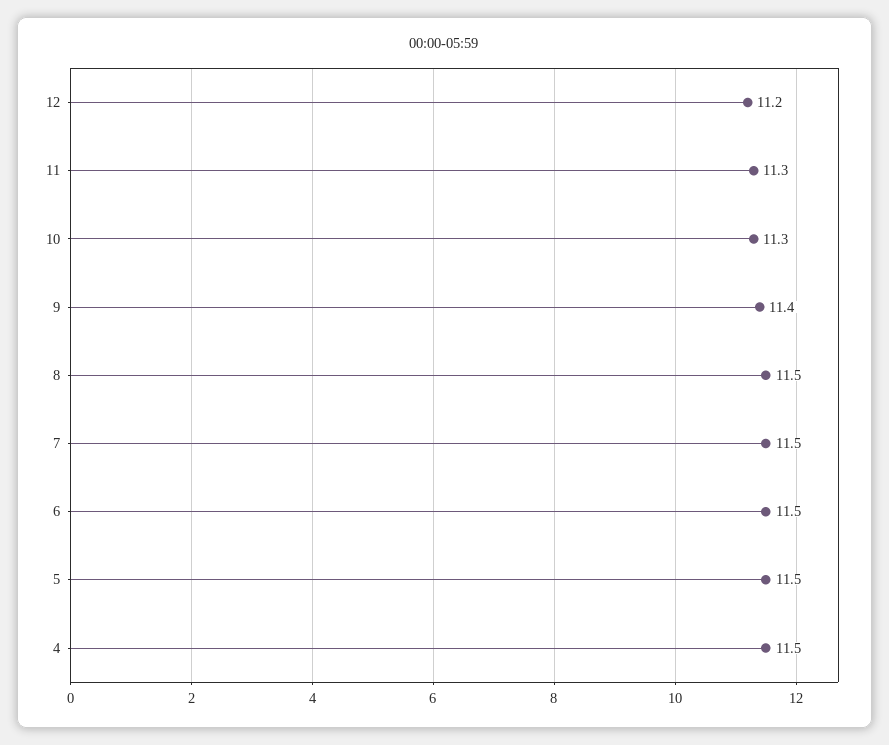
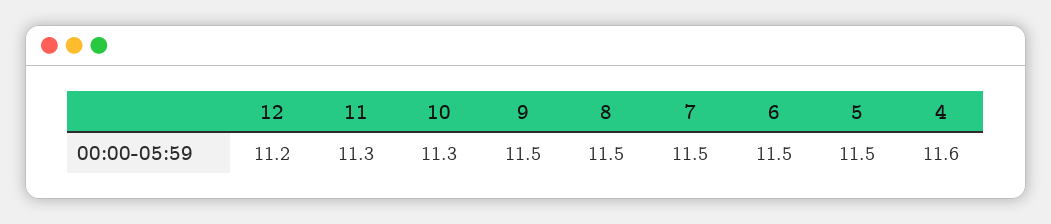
  {
    "12": 11.2,
    "11": 11.3,
    "10": 11.3,
-   "9": 11.4,
+   "9": 11.5,
    "8": 11.5,
    "7": 11.5,
    "6": 11.5,
    "5": 11.5,
-   "4": 11.5
+   "4": 11.6
  }

